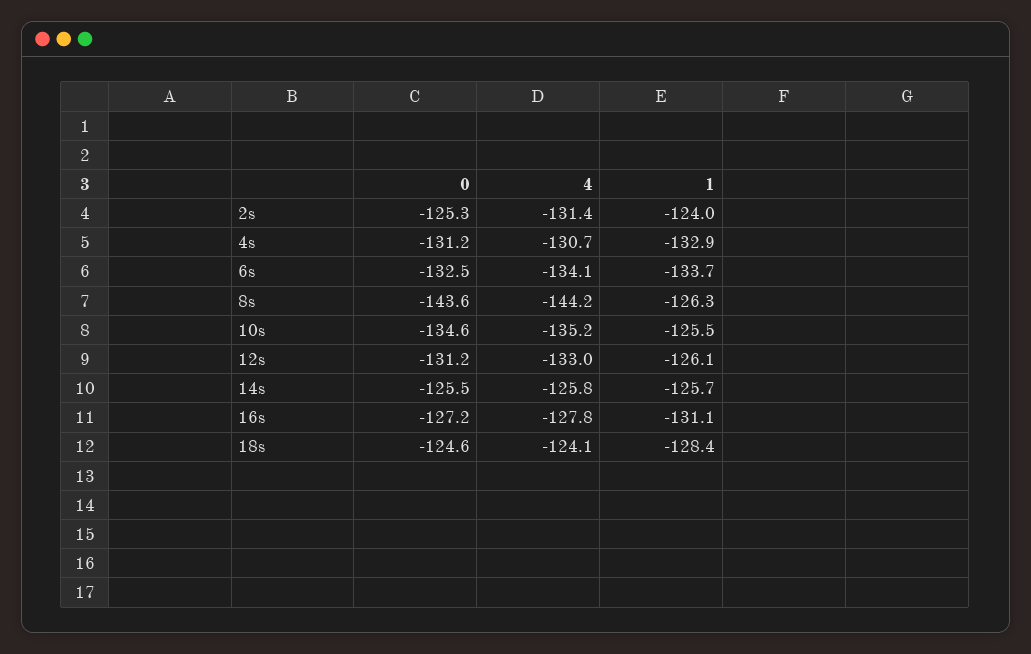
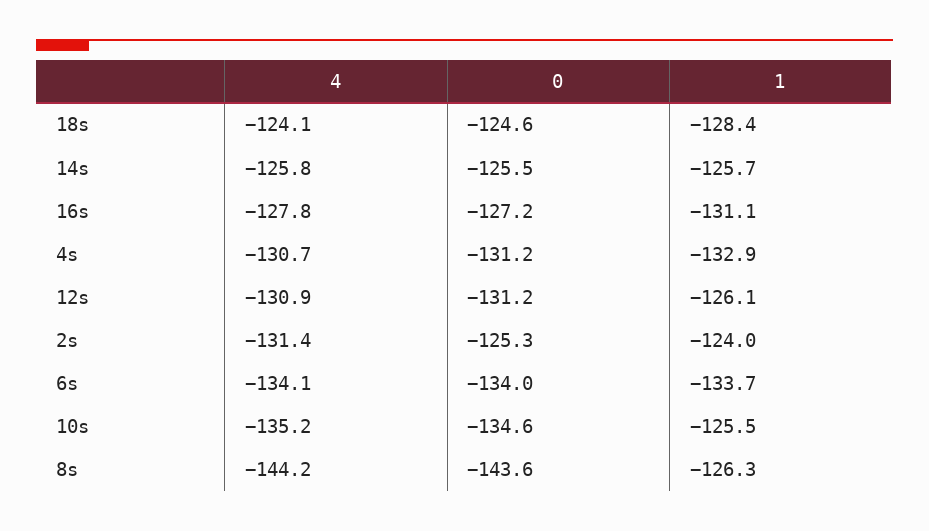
  {
    "0": {
      "2s": -125.3,
      "4s": -131.2,
-     "6s": -132.5,
+     "6s": -134,
      "8s": -143.6,
      "10s": -134.6,
      "12s": -131.2,
      "14s": -125.5,
      "16s": -127.2,
      "18s": -124.6
    },
    "4": {
      "2s": -131.4,
      "4s": -130.7,
      "6s": -134.1,
      "8s": -144.2,
      "10s": -135.2,
-     "12s": -133,
+     "12s": -130.9,
      "14s": -125.8,
      "16s": -127.8,
      "18s": -124.1
    },
    "1": {
      "2s": -124,
      "4s": -132.9,
      "6s": -133.7,
      "8s": -126.3,
      "10s": -125.5,
      "12s": -126.1,
      "14s": -125.7,
      "16s": -131.1,
      "18s": -128.4
    }
  }

